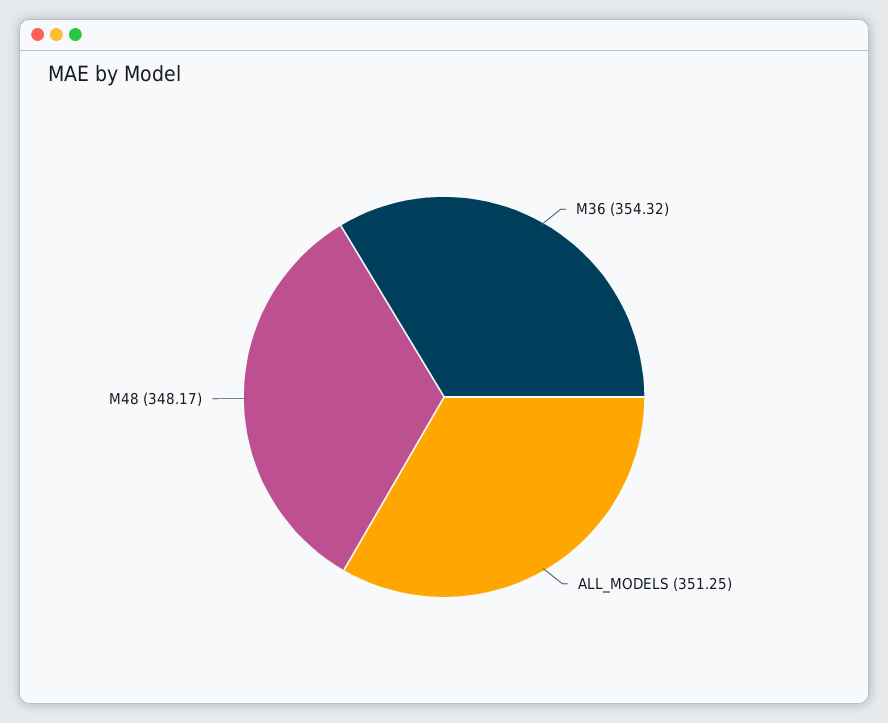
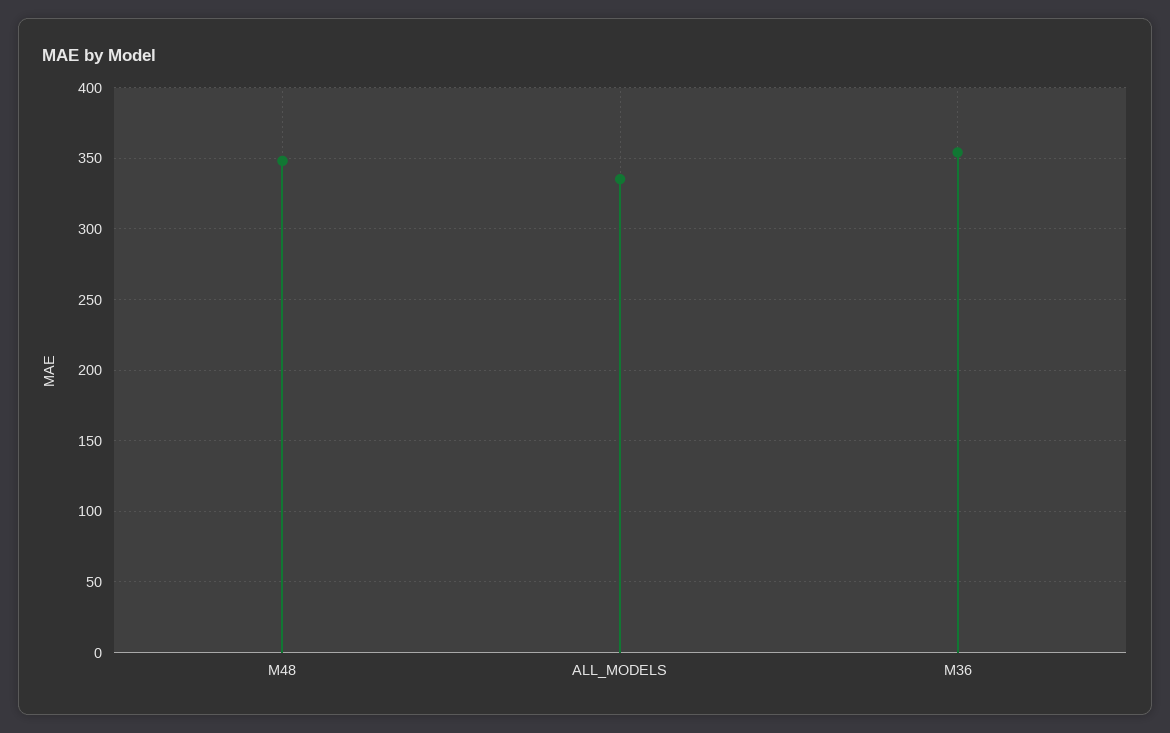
  {
    "M36": 354.32,
-   "ALL_MODELS": 351.25,
+   "ALL_MODELS": 335,
    "M48": 348.17
  }

